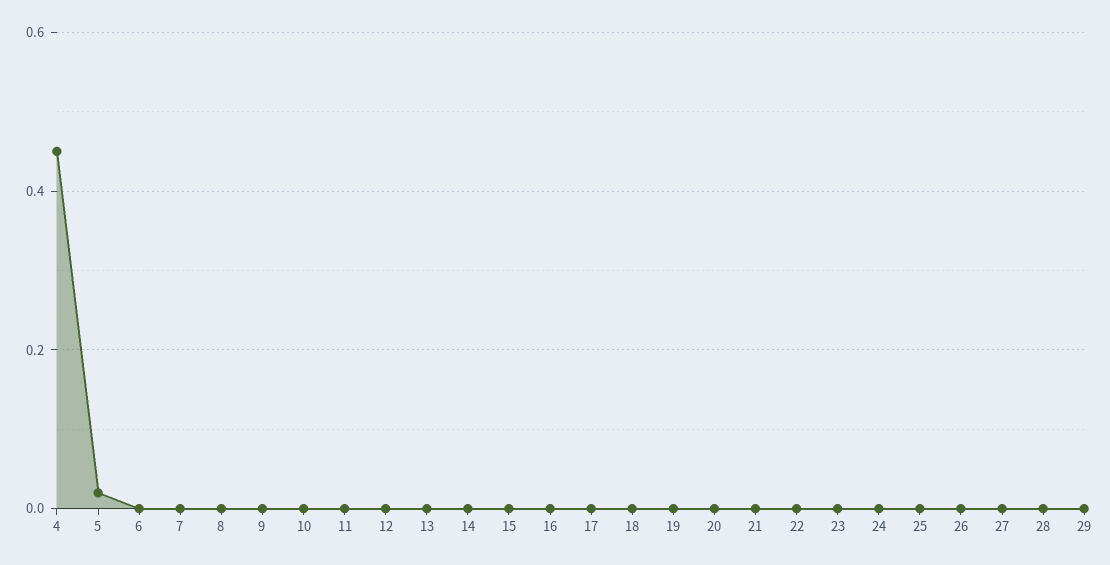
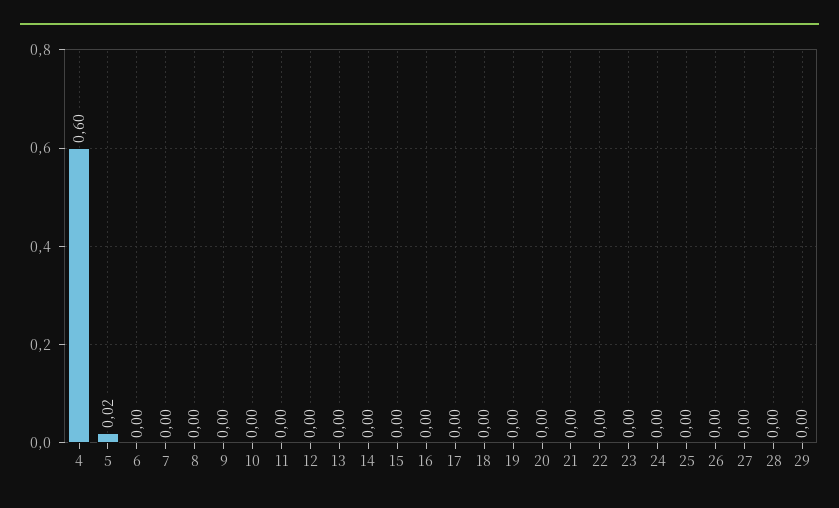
  {
-   "4": 0.45,
+   "4": 0.6,
    "5": 0.02,
    "6": 0,
    "7": 0,
    "8": 0,
    "9": 0,
    "10": 0,
    "11": 0,
    "12": 0,
    "13": 0,
    "14": 0,
    "15": 0,
    "16": 0,
    "17": 0,
    "18": 0,
    "19": 0,
    "20": 0,
    "21": 0,
    "22": 0,
    "23": 0,
    "24": 0,
    "25": 0,
    "26": 0,
    "27": 0,
    "28": 0,
    "29": 0
  }

